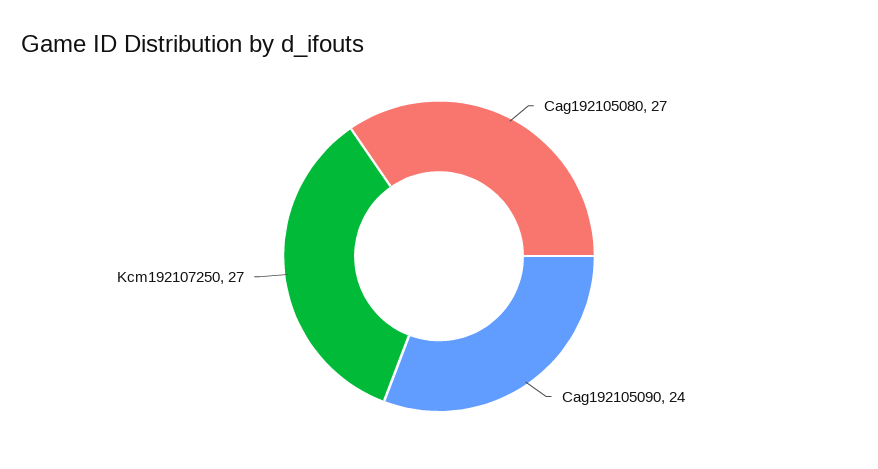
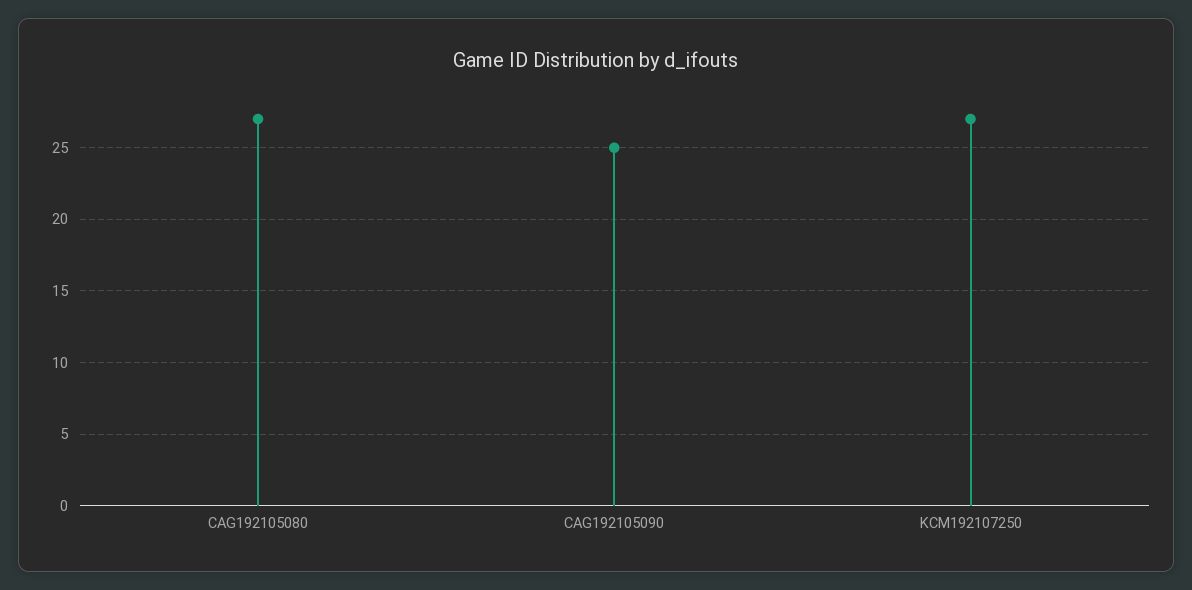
  {
    "Cag192105080": 27,
-   "Cag192105090": 24,
+   "Cag192105090": 25,
    "Kcm192107250": 27
  }

